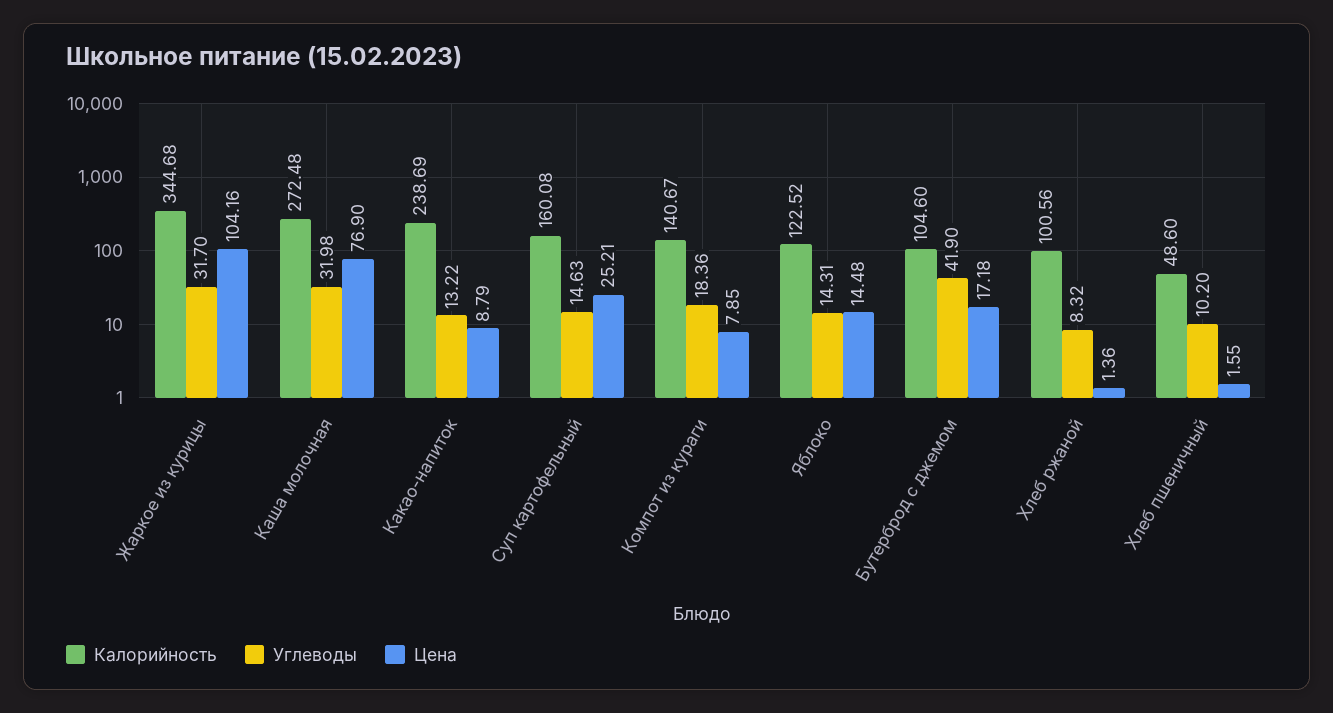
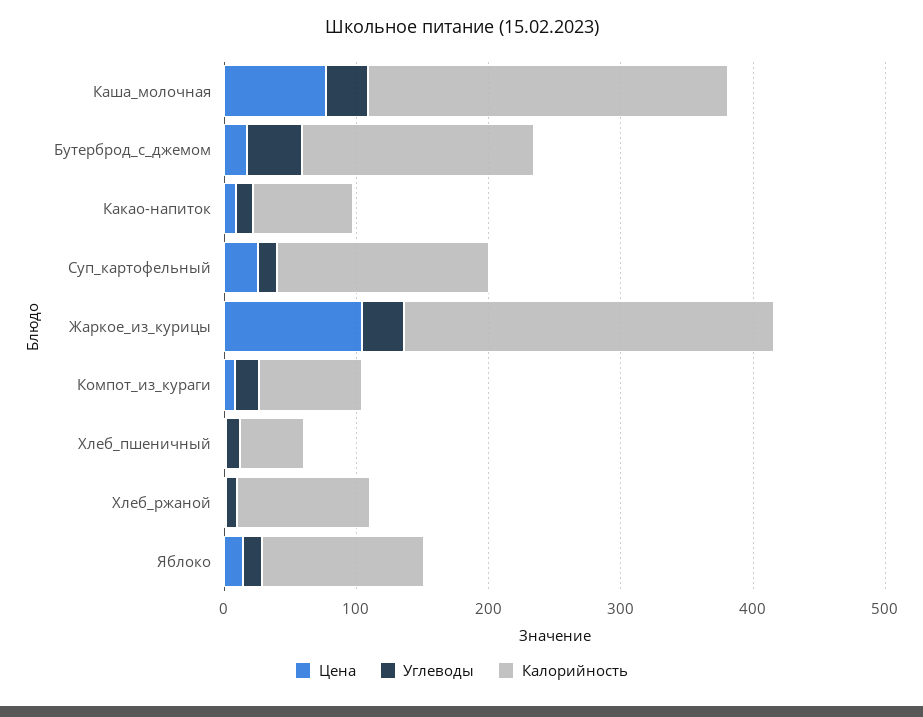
  {
    "Калорийность": {
-     "Жаркое из курицы": 344.68,
+     "Жаркое из курицы": 280,
      "Каша молочная": 272.48,
-     "Какао-напиток": 238.69,
+     "Какао-напиток": 80,
      "Суп картофельный": 160.08,
-     "Компот из кураги": 140.67,
+     "Компот из кураги": 80,
      "Яблоко": 122.52,
-     "Бутерброд с джемом": 104.6,
+     "Бутерброд с джемом": 180,
      "Хлеб ржаной": 100.56,
      "Хлеб пшеничный": 48.6
    },
    "Углеводы": {
      "Жаркое из курицы": 31.7,
      "Каша молочная": 31.98,
      "Какао-напиток": 13.22,
      "Суп картофельный": 14.63,
      "Компот из кураги": 18.36,
      "Яблоко": 14.31,
      "Бутерброд с джемом": 41.9,
      "Хлеб ржаной": 8.32,
      "Хлеб пшеничный": 10.2
    },
    "Цена": {
      "Жаркое из курицы": 104.16,
      "Каша молочная": 76.9,
      "Какао-напиток": 8.79,
      "Суп картофельный": 25.21,
      "Компот из кураги": 7.85,
      "Яблоко": 14.48,
      "Бутерброд с джемом": 17.18,
      "Хлеб ржаной": 1.36,
      "Хлеб пшеничный": 1.55
    }
  }

